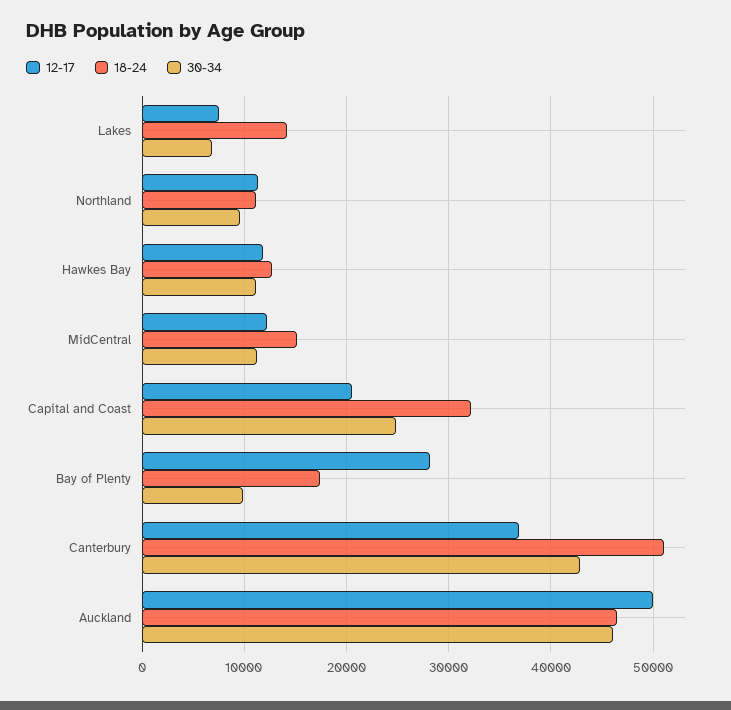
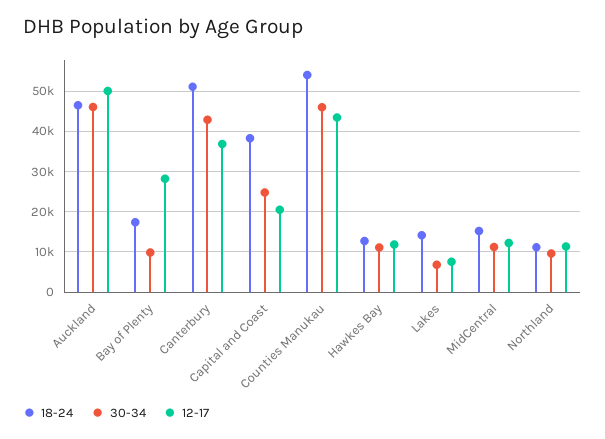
  {
    "12-17": {
      "Lakes": 8000,
      "Northland": 11000,
      "Hawkes Bay": 12000,
      "MidCentral": 12000,
      "Capital and Coast": 21000,
      "Bay of Plenty": 28000,
      "Canterbury": 37000,
-     "Auckland": 50000
+     "Auckland": 50000,
+     "Counties Manukau": 44000
    },
    "18-24": {
      "Lakes": 14000,
      "Northland": 11000,
      "Hawkes Bay": 13000,
      "MidCentral": 15000,
-     "Capital and Coast": 32000,
+     "Capital and Coast": 38000,
      "Bay of Plenty": 17000,
      "Canterbury": 51000,
-     "Auckland": 46000
+     "Auckland": 46000,
+     "Counties Manukau": 54000
    },
    "30-34": {
      "Lakes": 7000,
      "Northland": 10000,
      "Hawkes Bay": 11000,
      "MidCentral": 11000,
      "Capital and Coast": 25000,
      "Bay of Plenty": 10000,
      "Canterbury": 43000,
-     "Auckland": 46000
+     "Auckland": 46000,
+     "Counties Manukau": 46000
    }
  }

